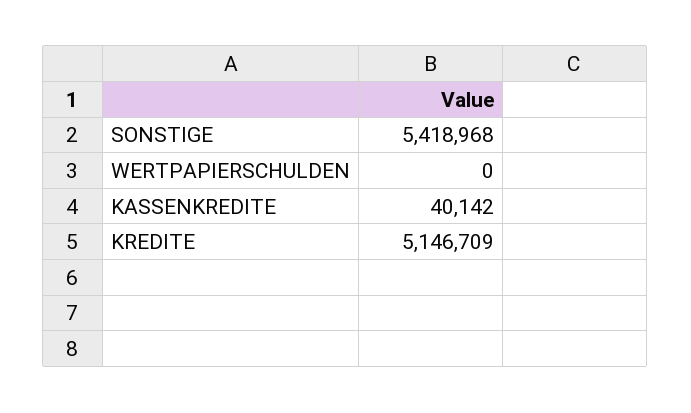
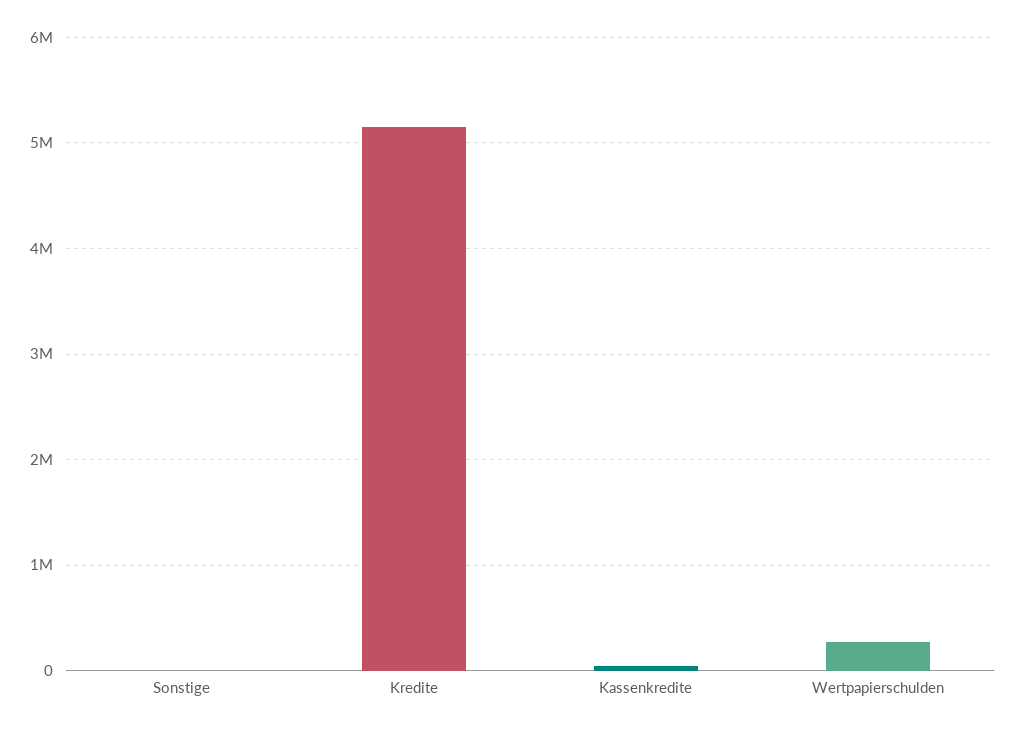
  {
-   "SONSTIGE": 5418968,
+   "SONSTIGE": 0,
-   "WERTPAPIERSCHULDEN": 0,
+   "WERTPAPIERSCHULDEN": 300000,
    "KASSENKREDITE": 40142,
    "KREDITE": 5146709
  }

